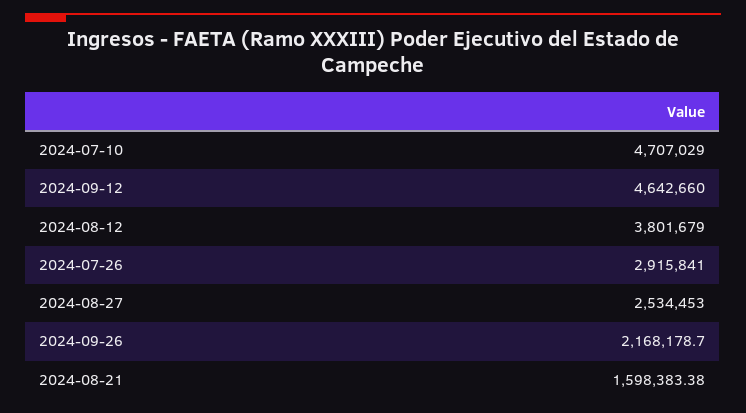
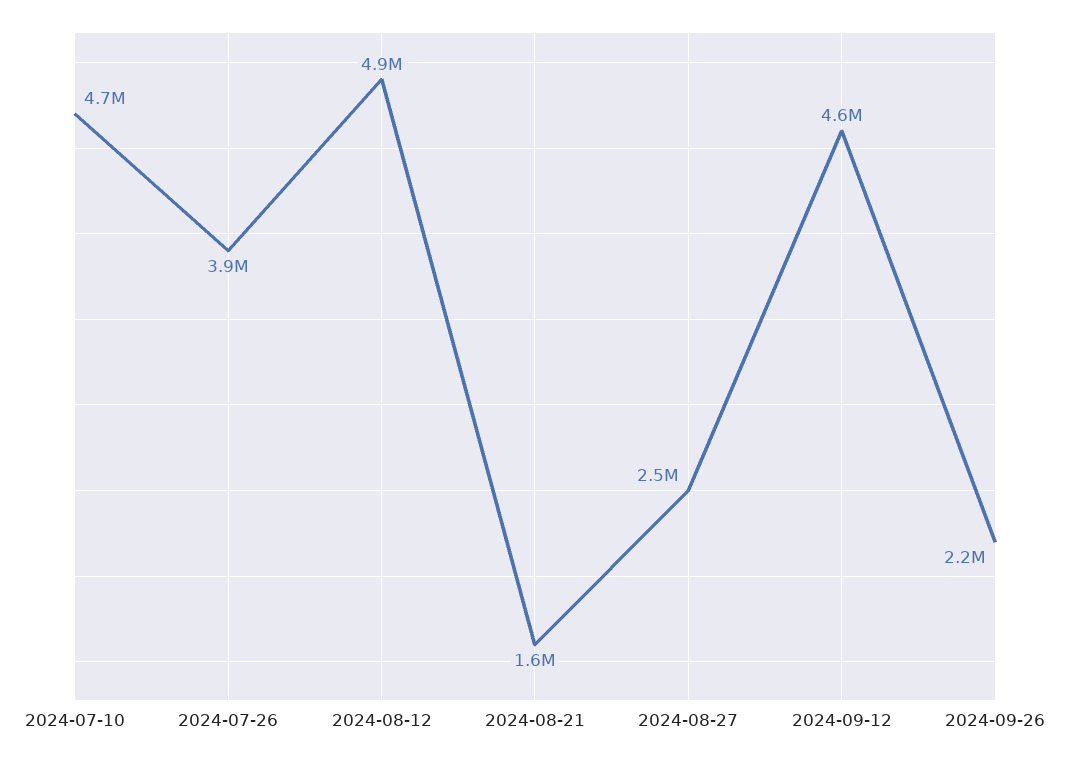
  {
    "2024-07-10": 4707029,
    "2024-09-12": 4642660,
-   "2024-08-12": 3801679,
+   "2024-08-12": 4900000,
-   "2024-07-26": 2915841,
+   "2024-07-26": 3900000,
    "2024-08-27": 2534453,
    "2024-09-26": 2168178.7,
    "2024-08-21": 1598383.38
  }

